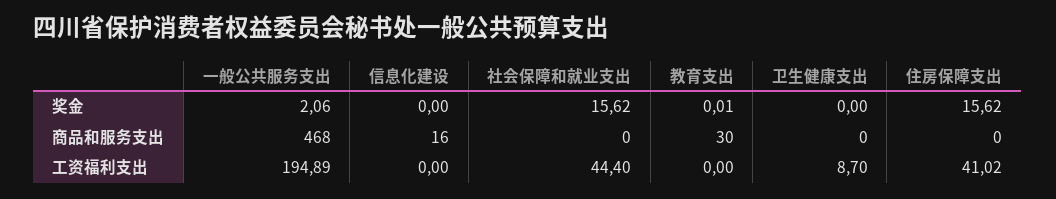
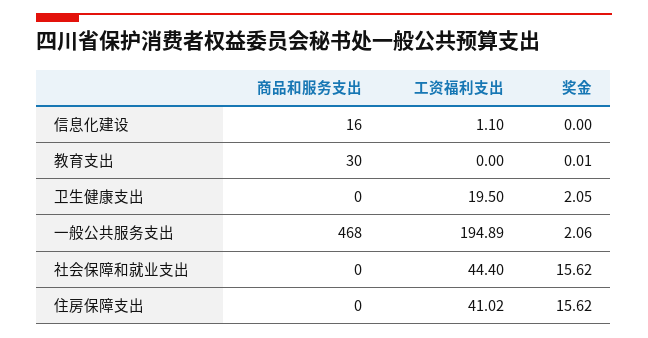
  {
    "一般公共服务支出": {
      "奖金": 2.06,
      "商品和服务支出": 468,
      "工资福利支出": 194.89
    },
    "信息化建设": {
      "奖金": 0,
      "商品和服务支出": 16,
-     "工资福利支出": 0
+     "工资福利支出": 1.1
    },
    "社会保障和就业支出": {
      "奖金": 15.62,
      "商品和服务支出": 0,
      "工资福利支出": 44.4
    },
    "教育支出": {
      "奖金": 0.01,
      "商品和服务支出": 30,
      "工资福利支出": 0
    },
    "卫生健康支出": {
-     "奖金": 0,
+     "奖金": 2.05,
      "商品和服务支出": 0,
-     "工资福利支出": 8.7
+     "工资福利支出": 19.5
    },
    "住房保障支出": {
      "奖金": 15.62,
      "商品和服务支出": 0,
      "工资福利支出": 41.02
    }
  }

